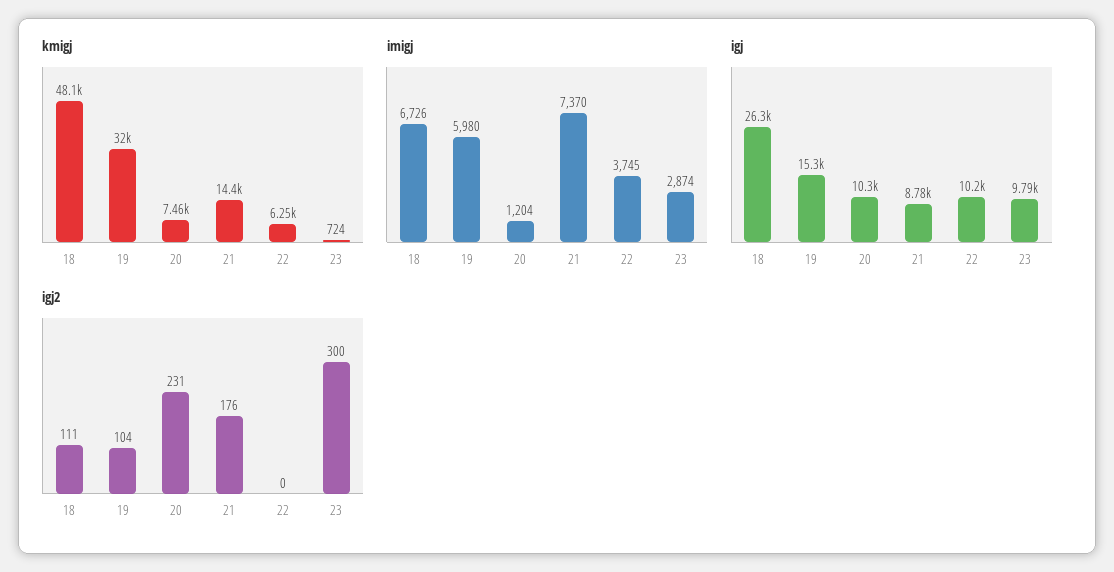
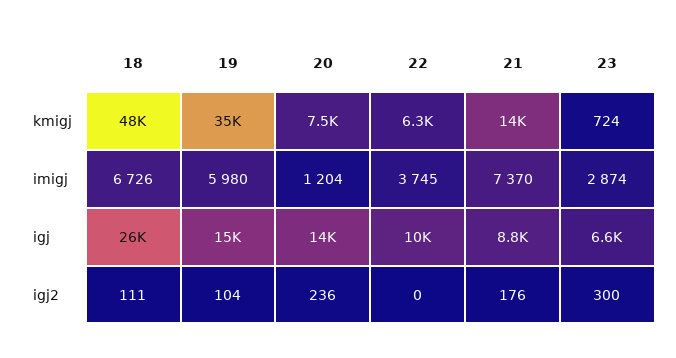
  {
    "kmigj": {
      "18": 48100,
-     "19": 32000,
+     "19": 35000,
      "20": 7460,
      "21": 14400,
      "22": 6250,
      "23": 724
    },
    "imigj": {
      "18": 6726,
      "19": 5980,
      "20": 1204,
      "21": 7370,
      "22": 3745,
      "23": 2874
    },
    "igj": {
      "18": 26300,
      "19": 15300,
-     "20": 10300,
+     "20": 14000,
      "21": 8780,
      "22": 10200,
-     "23": 9790
+     "23": 6600
    },
    "igj2": {
      "18": 111,
      "19": 104,
-     "20": 231,
+     "20": 236,
      "21": 176,
      "22": 0,
      "23": 300
    }
  }

